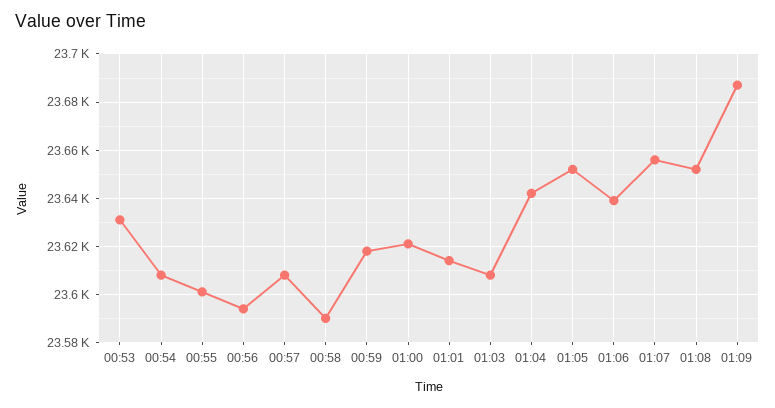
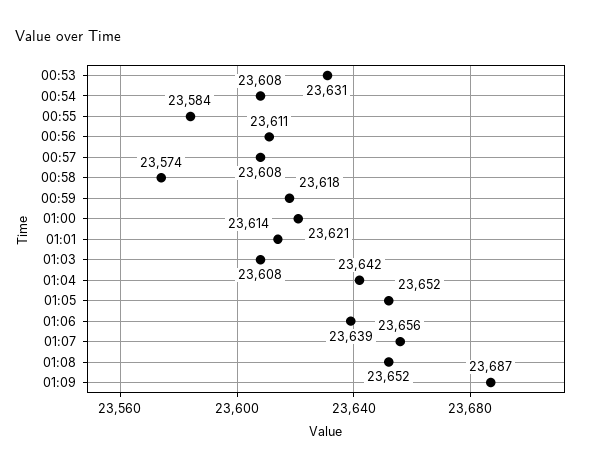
  {
    "00:53": 23631,
    "00:54": 23608,
-   "00:55": 23600,
+   "00:55": 23584,
-   "00:56": 23595,
+   "00:56": 23611,
    "00:57": 23608,
-   "00:58": 23590,
+   "00:58": 23574,
    "00:59": 23618,
    "01:00": 23621,
    "01:01": 23614,
    "01:03": 23608,
    "01:04": 23642,
    "01:05": 23652,
    "01:06": 23639,
    "01:07": 23656,
    "01:08": 23652,
    "01:09": 23687
  }

